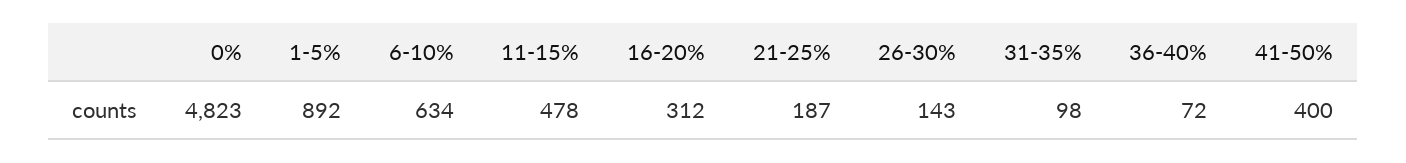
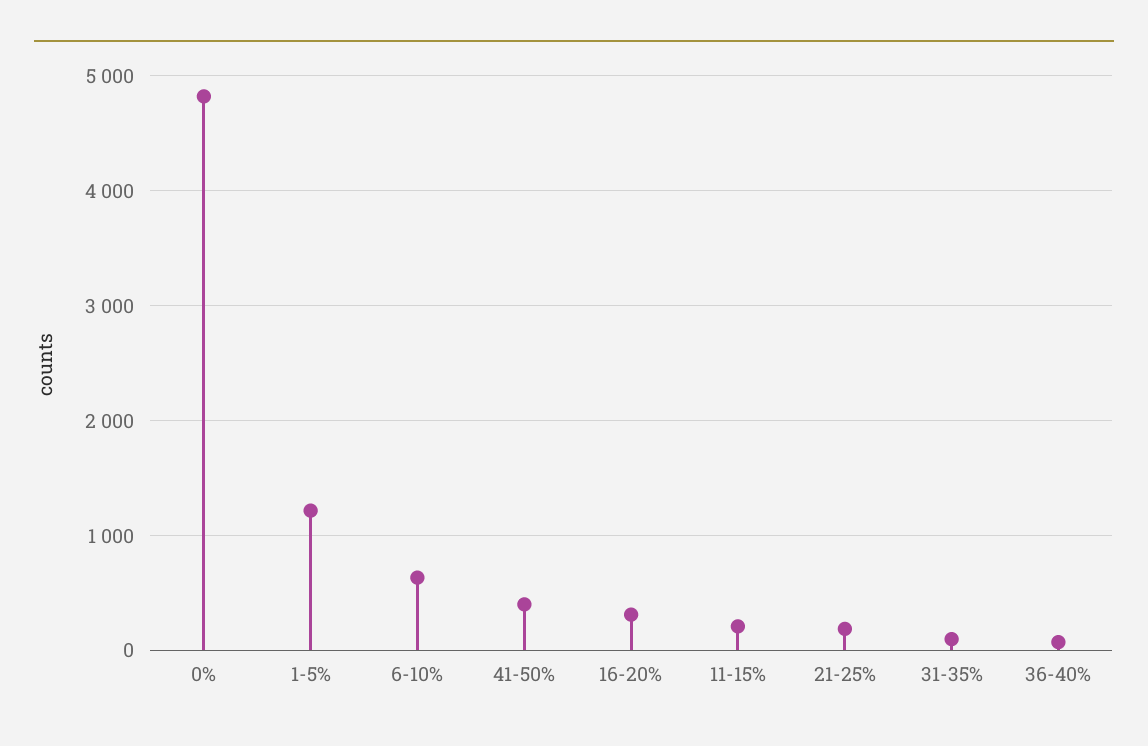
  {
    "0%": 4823,
-   "1-5%": 892,
+   "1-5%": 1200,
    "6-10%": 634,
-   "11-15%": 478,
+   "11-15%": 200,
    "16-20%": 312,
    "21-25%": 187,
-   "26-30%": 143,
    "31-35%": 98,
    "36-40%": 72,
    "41-50%": 400
  }

